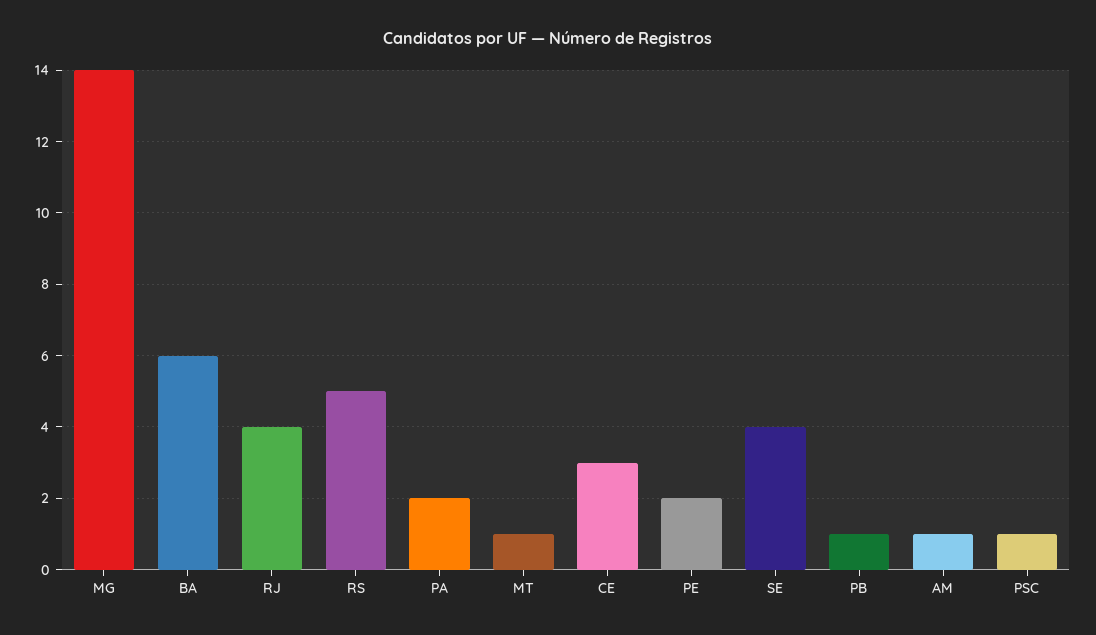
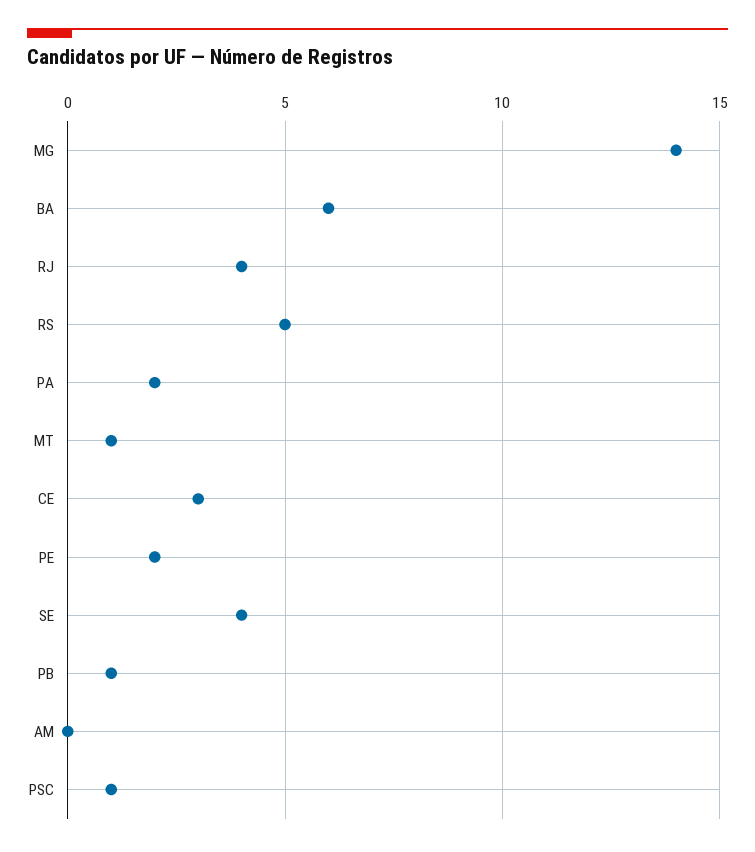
  {
    "MG": 14,
    "BA": 6,
    "RJ": 4,
    "RS": 5,
    "PA": 2,
    "MT": 1,
    "CE": 3,
    "PE": 2,
    "SE": 4,
    "PB": 1,
-   "AM": 1,
+   "AM": 0,
    "PSC": 1
  }

